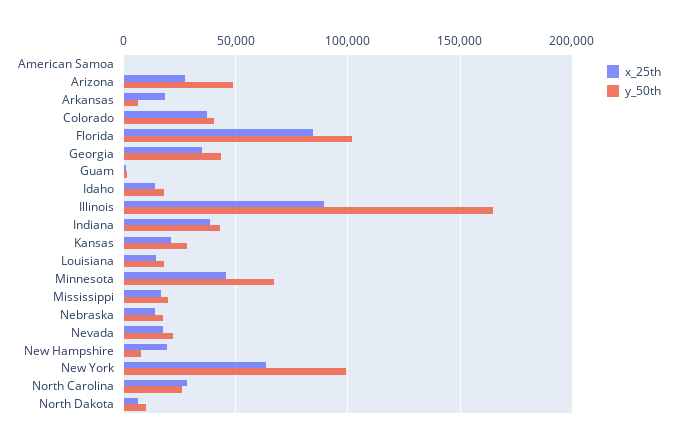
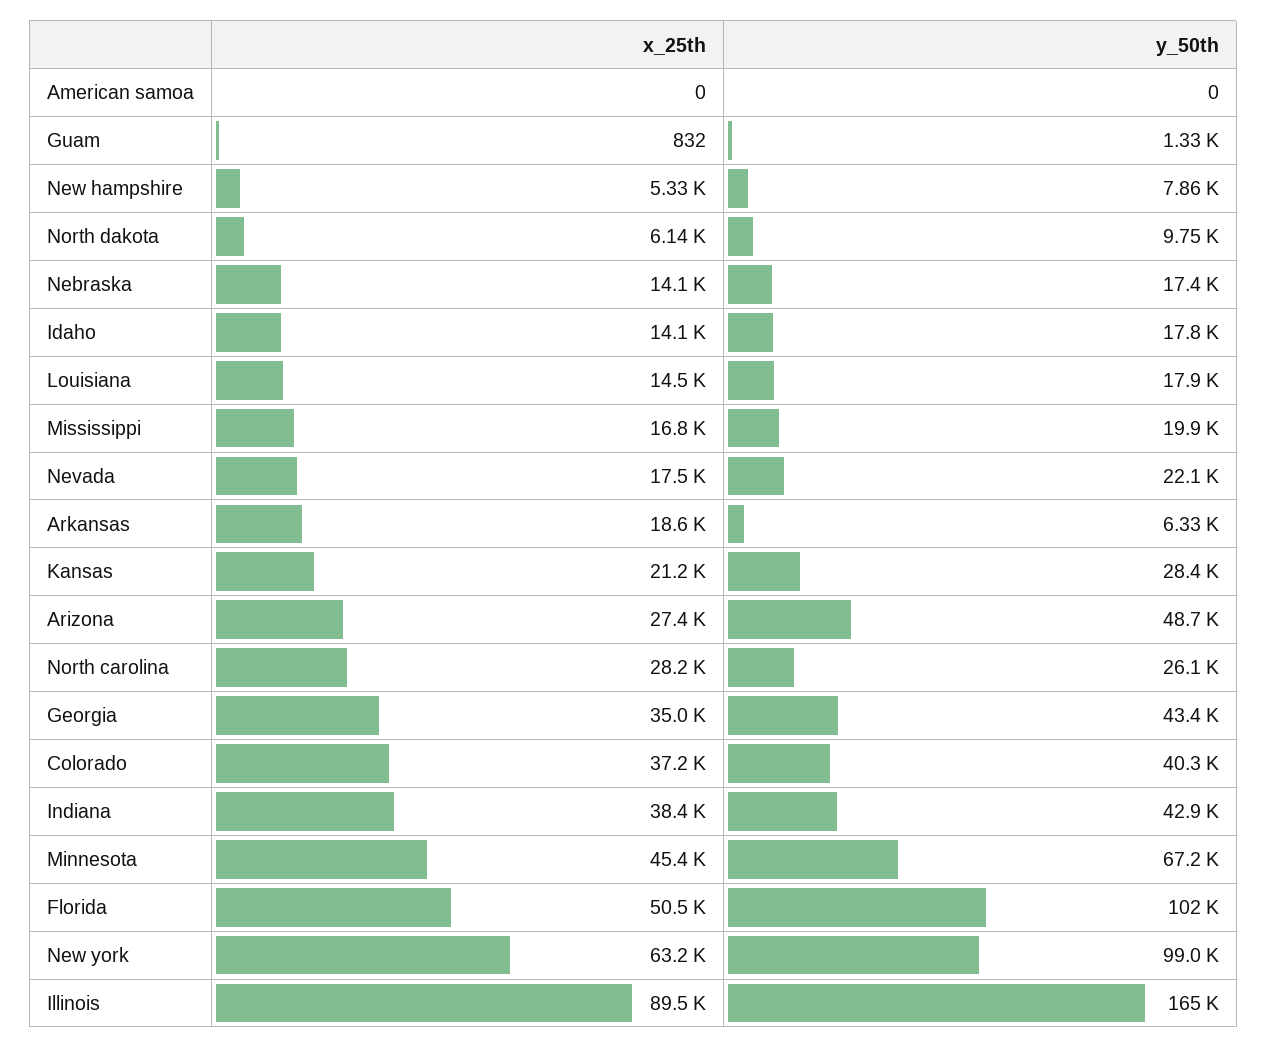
  {
    "x_25th": {
      "American Samoa": 0,
      "Arizona": 27400,
      "Arkansas": 18600,
      "Colorado": 37200,
-     "Florida": 85000,
+     "Florida": 50500,
      "Georgia": 35000,
      "Guam": 832,
      "Idaho": 14100,
      "Illinois": 89500,
      "Indiana": 38400,
      "Kansas": 21200,
      "Louisiana": 14500,
      "Minnesota": 45400,
      "Mississippi": 16800,
      "Nebraska": 14100,
      "Nevada": 17500,
-     "New Hampshire": 20000,
+     "New Hampshire": 5330,
      "New York": 63200,
      "North Carolina": 28200,
      "North Dakota": 6140
    },
    "y_50th": {
      "American Samoa": 0,
      "Arizona": 48700,
      "Arkansas": 6330,
      "Colorado": 40300,
      "Florida": 102000,
      "Georgia": 43400,
      "Guam": 1330,
      "Idaho": 17800,
      "Illinois": 165000,
      "Indiana": 42900,
      "Kansas": 28400,
      "Louisiana": 17900,
      "Minnesota": 67200,
      "Mississippi": 19900,
      "Nebraska": 17400,
      "Nevada": 22100,
      "New Hampshire": 7860,
      "New York": 99000,
      "North Carolina": 26100,
      "North Dakota": 9750
    }
  }

